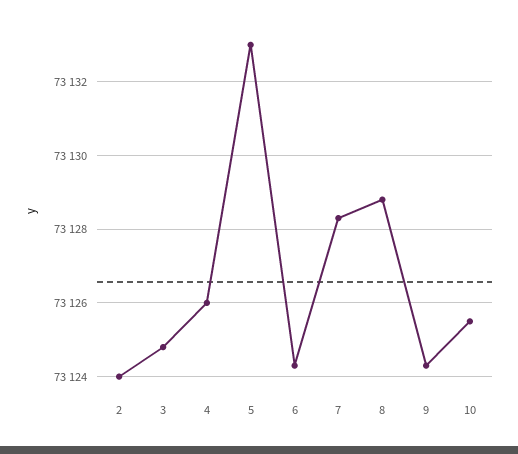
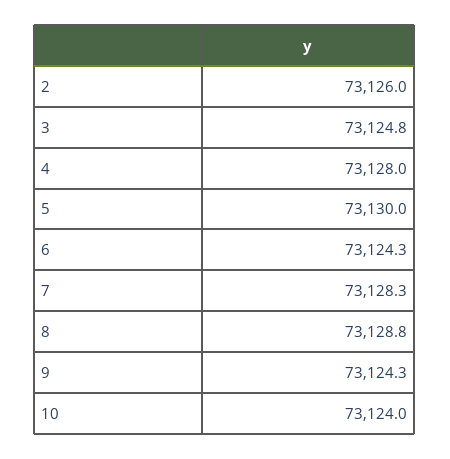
  {
-   "2": 73124,
+   "2": 73126,
    "3": 73124.8,
-   "4": 73126,
+   "4": 73128,
-   "5": 73133,
+   "5": 73130,
    "6": 73124.3,
    "7": 73128.3,
    "8": 73128.8,
    "9": 73124.3,
-   "10": 73125.5
+   "10": 73124
  }

